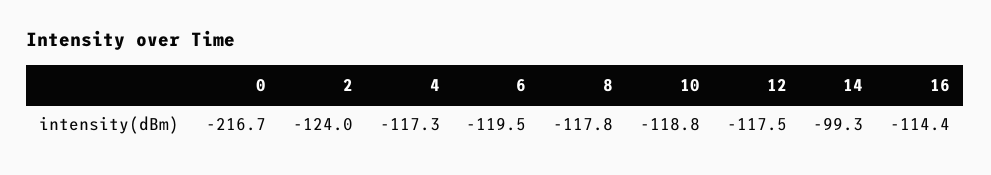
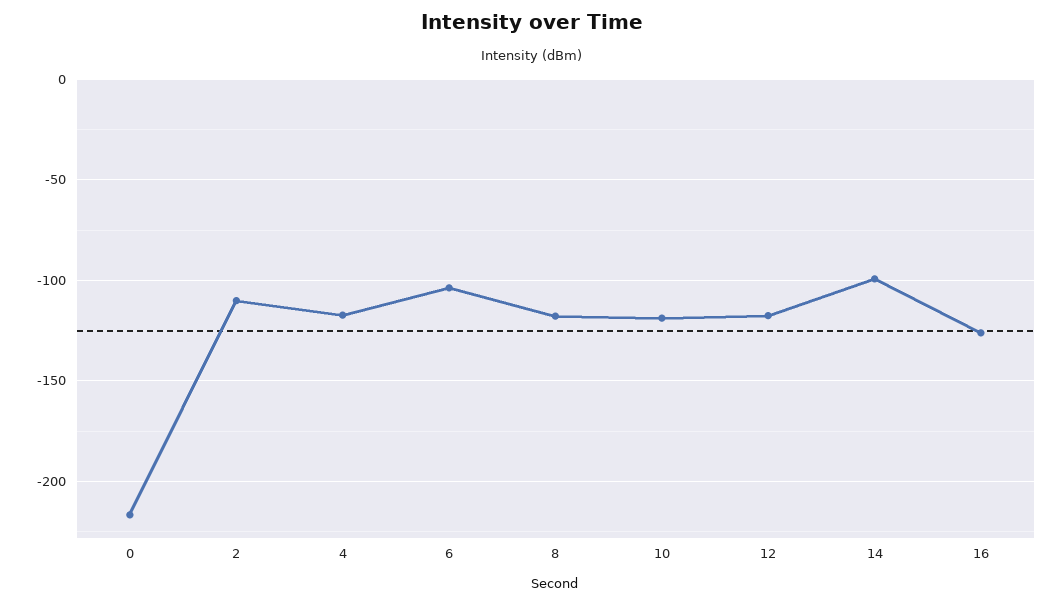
  {
    "0": -216.7,
-   "2": -124,
+   "2": -110,
    "4": -117.3,
-   "6": -119.5,
+   "6": -105,
    "8": -117.8,
    "10": -118.8,
    "12": -117.5,
    "14": -99.3,
-   "16": -114.4
+   "16": -125
  }

